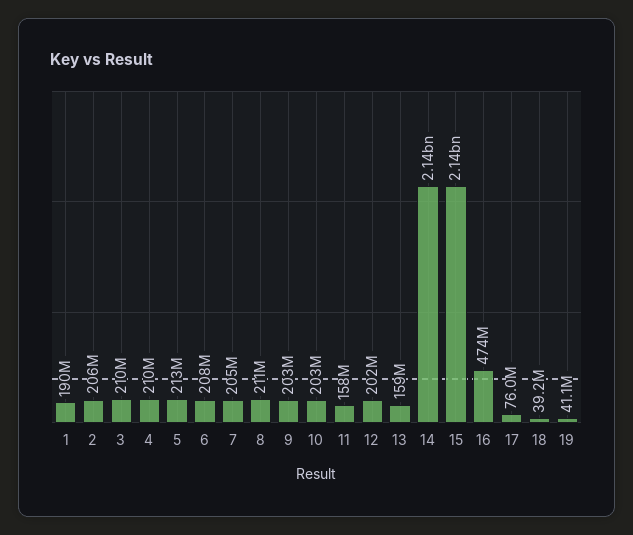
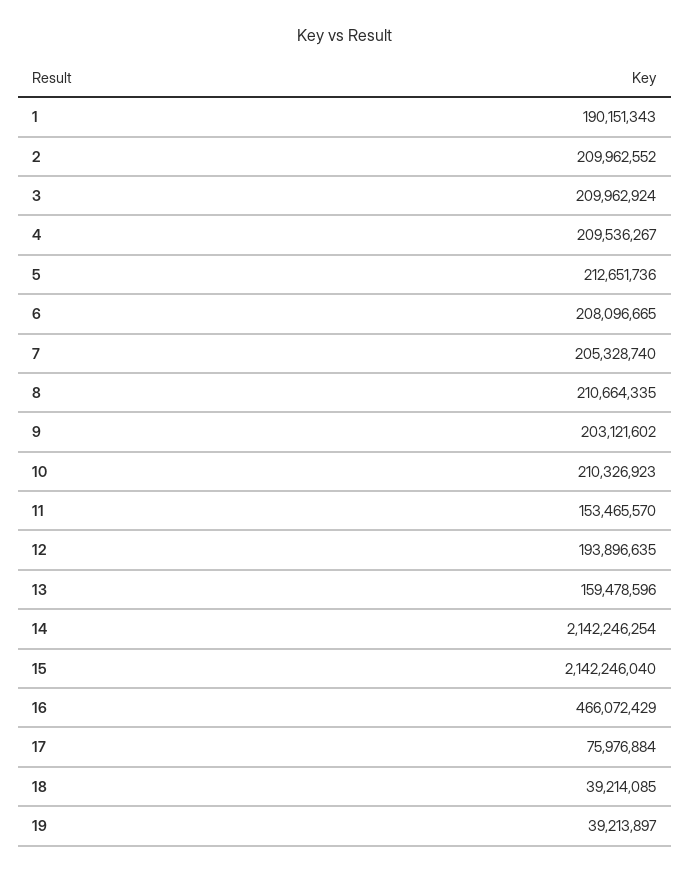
  {
    "1": 190151343,
-   "2": 206000000,
+   "2": 209962552,
    "3": 209962924,
    "4": 209536267,
    "5": 212651736,
    "6": 208096665,
    "7": 205328740,
    "8": 210664335,
    "9": 203121602,
-   "10": 203000000,
+   "10": 210326923,
-   "11": 158000000,
+   "11": 153465570,
-   "12": 202000000,
+   "12": 193896635,
    "13": 159478596,
    "14": 2142246254,
    "15": 2142246040,
-   "16": 474000000,
+   "16": 466072429,
    "17": 75976884,
    "18": 39214085,
-   "19": 41100000
+   "19": 39213897
  }

